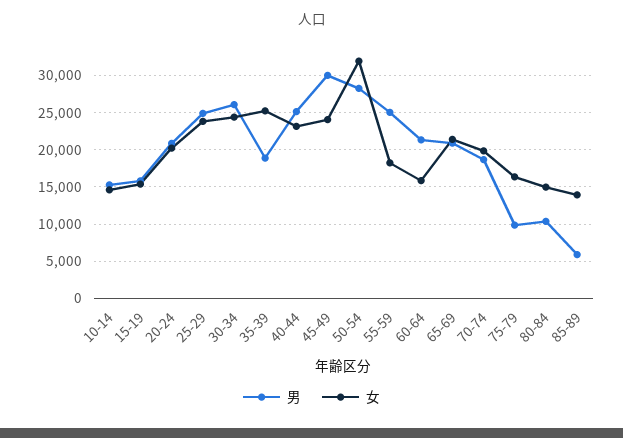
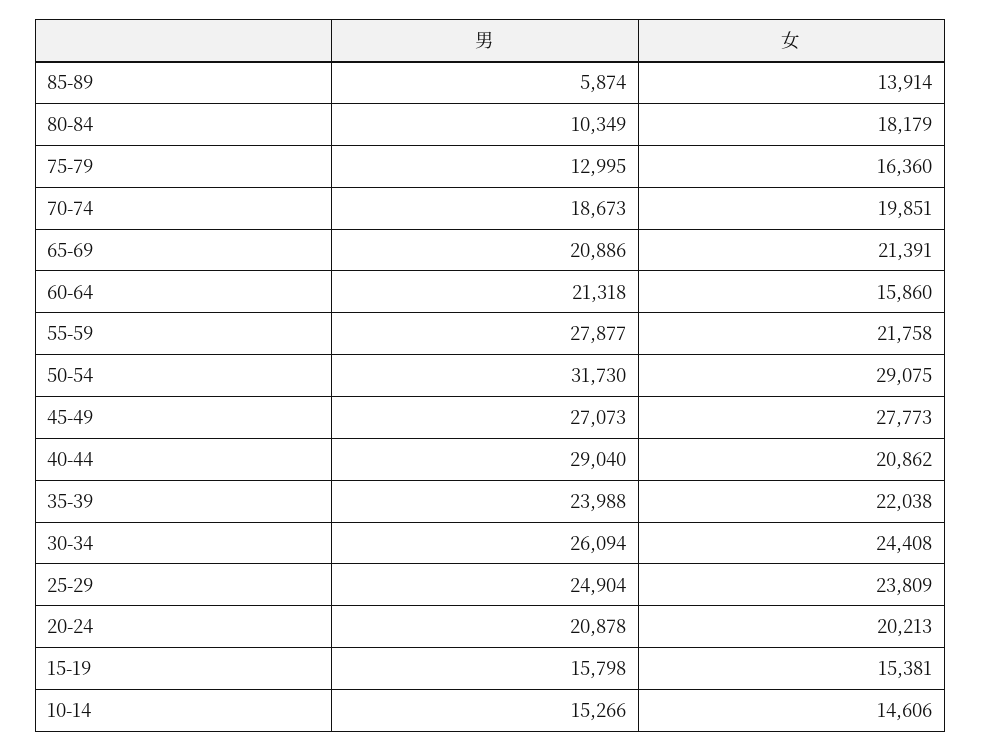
  {
    "男": {
      "10-14": 15266,
      "15-19": 15798,
      "20-24": 20878,
      "25-29": 24904,
      "30-34": 26094,
-     "35-39": 19000,
+     "35-39": 23988,
-     "40-44": 25000,
+     "40-44": 29040,
-     "45-49": 30000,
+     "45-49": 27073,
-     "50-54": 28000,
+     "50-54": 31730,
-     "55-59": 25000,
+     "55-59": 27877,
      "60-64": 21318,
      "65-69": 20886,
      "70-74": 18673,
-     "75-79": 10000,
+     "75-79": 12995,
      "80-84": 10349,
      "85-89": 5874
    },
    "女": {
      "10-14": 14606,
      "15-19": 15381,
      "20-24": 20213,
      "25-29": 23809,
      "30-34": 24408,
-     "35-39": 25000,
+     "35-39": 22038,
-     "40-44": 23000,
+     "40-44": 20862,
-     "45-49": 24000,
+     "45-49": 27773,
-     "50-54": 32000,
+     "50-54": 29075,
-     "55-59": 18000,
+     "55-59": 21758,
      "60-64": 15860,
      "65-69": 21391,
      "70-74": 19851,
      "75-79": 16360,
-     "80-84": 15000,
+     "80-84": 18179,
      "85-89": 13914
    }
  }

